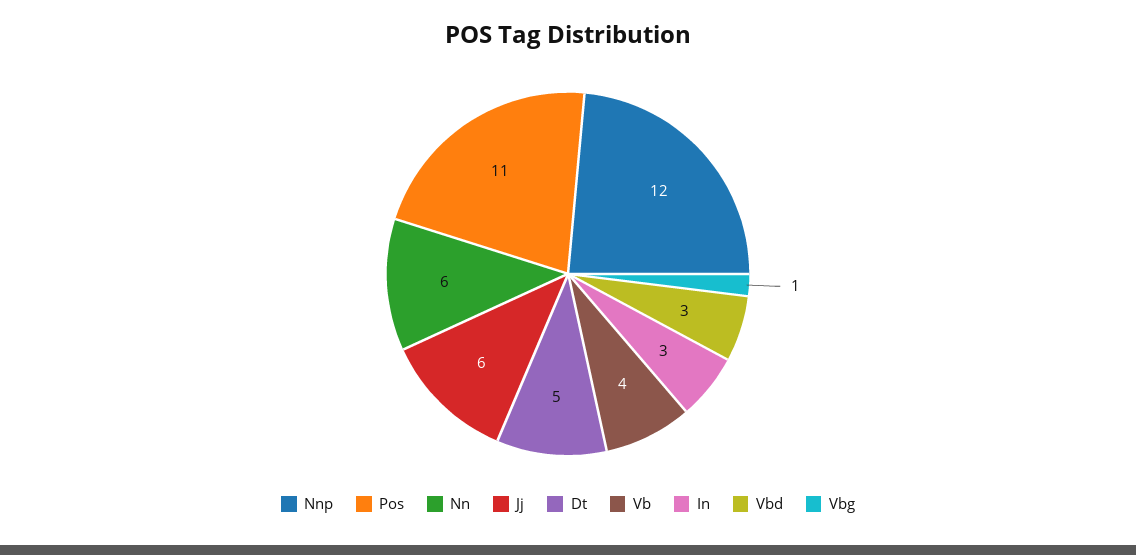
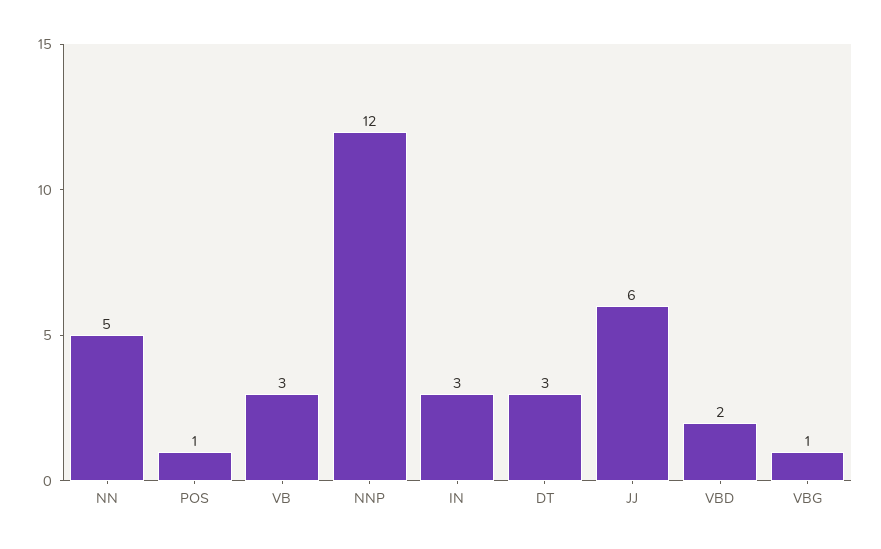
  {
    "Nnp": 12,
-   "Pos": 11,
+   "Pos": 1,
-   "Nn": 6,
+   "Nn": 5,
    "Jj": 6,
-   "Dt": 5,
+   "Dt": 3,
-   "Vb": 4,
+   "Vb": 3,
    "In": 3,
-   "Vbd": 3,
+   "Vbd": 2,
    "Vbg": 1
  }

